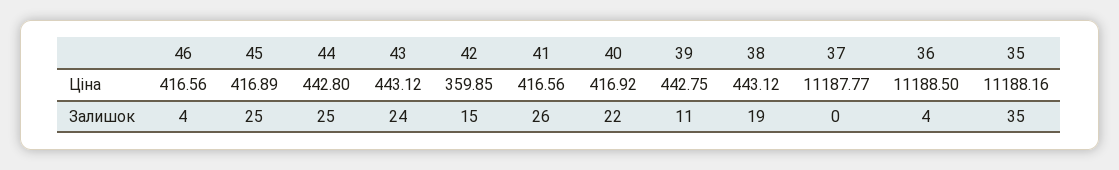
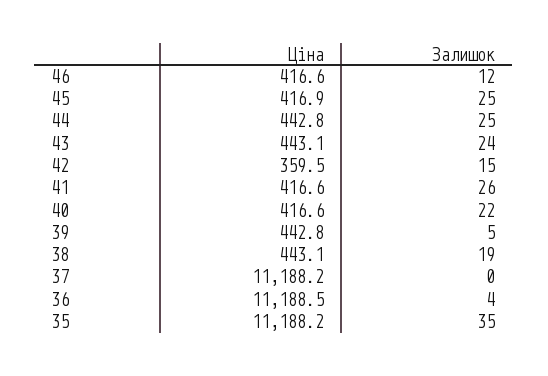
  {
    "46": {
      "Ціна": 416.56,
-     "Залишок": 4
+     "Залишок": 12
    },
    "45": {
      "Ціна": 416.89,
      "Залишок": 25
    },
    "44": {
      "Ціна": 442.8,
      "Залишок": 25
    },
    "43": {
      "Ціна": 443.12,
      "Залишок": 24
    },
    "42": {
-     "Ціна": 359.85,
+     "Ціна": 359.5,
      "Залишок": 15
    },
    "41": {
      "Ціна": 416.56,
      "Залишок": 26
    },
    "40": {
-     "Ціна": 416.92,
+     "Ціна": 416.6,
      "Залишок": 22
    },
    "39": {
      "Ціна": 442.75,
-     "Залишок": 11
+     "Залишок": 5
    },
    "38": {
      "Ціна": 443.12,
      "Залишок": 19
    },
    "37": {
-     "Ціна": 11187.77,
+     "Ціна": 11188.2,
      "Залишок": 0
    },
    "36": {
      "Ціна": 11188.5,
      "Залишок": 4
    },
    "35": {
      "Ціна": 11188.16,
      "Залишок": 35
    }
  }

